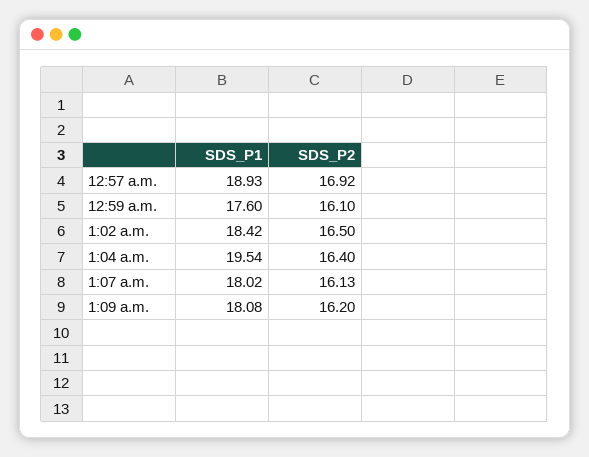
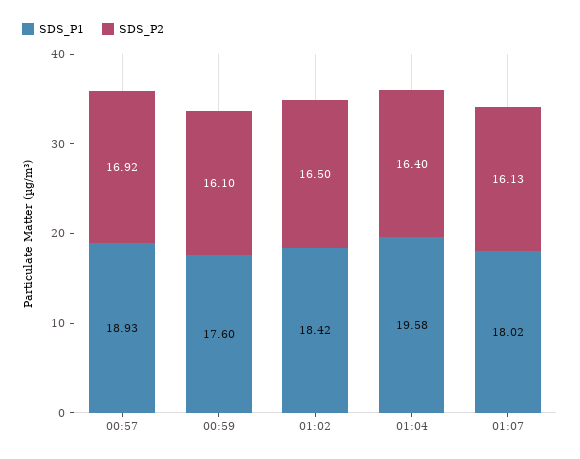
  {
    "SDS_P1": {
      "12:57 a.m.": 18.93,
      "12:59 a.m.": 17.6,
      "1:02 a.m.": 18.42,
-     "1:04 a.m.": 19.54,
+     "1:04 a.m.": 19.58,
-     "1:07 a.m.": 18.02,
+     "1:07 a.m.": 18.02
-     "1:09 a.m.": 18.08
    },
    "SDS_P2": {
      "12:57 a.m.": 16.92,
      "12:59 a.m.": 16.1,
      "1:02 a.m.": 16.5,
      "1:04 a.m.": 16.4,
-     "1:07 a.m.": 16.13,
+     "1:07 a.m.": 16.13
-     "1:09 a.m.": 16.2
    }
  }

